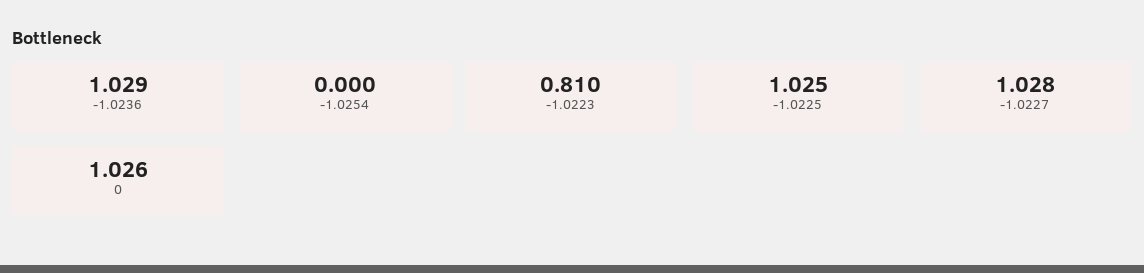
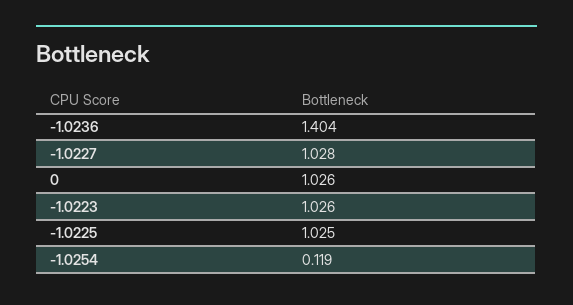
  {
-   "-1.0236": 1.029,
+   "-1.0236": 1.404,
-   "-1.0254": 0,
+   "-1.0254": 0.119,
-   "-1.0223": 0.81,
+   "-1.0223": 1.026,
    "-1.0225": 1.025,
    "-1.0227": 1.028,
    "0": 1.026
  }

